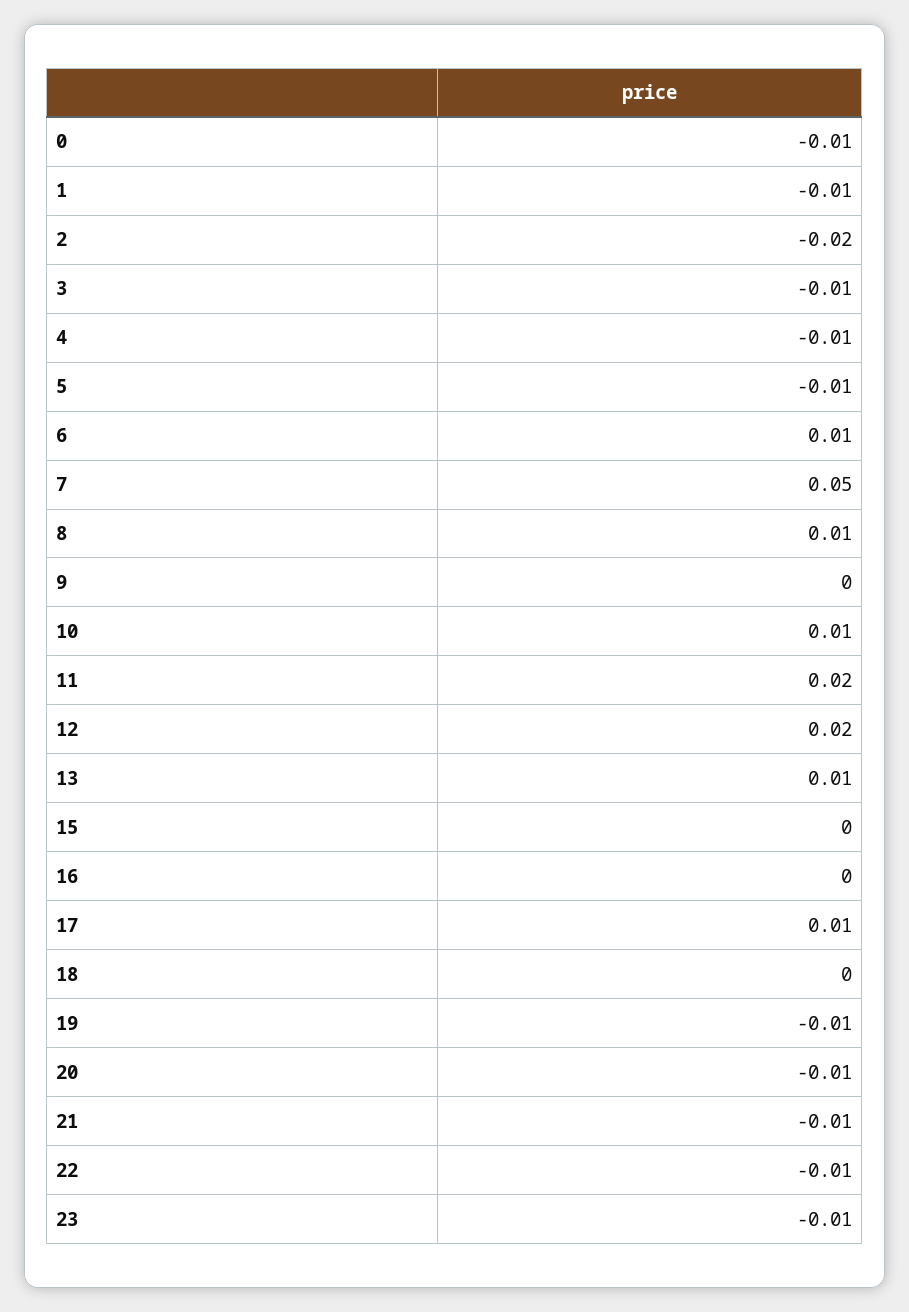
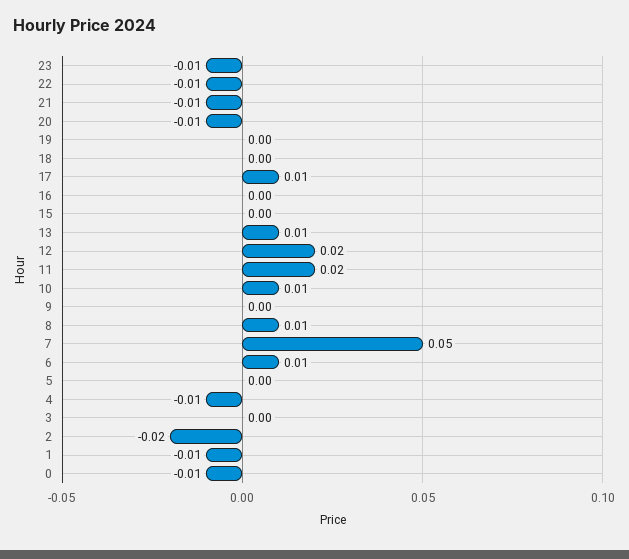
  {
    "0": -0.01,
    "1": -0.01,
    "2": -0.02,
-   "3": -0.01,
+   "3": 0,
    "4": -0.01,
-   "5": -0.01,
+   "5": 0,
    "6": 0.01,
    "7": 0.05,
    "8": 0.01,
    "9": 0,
    "10": 0.01,
    "11": 0.02,
    "12": 0.02,
    "13": 0.01,
    "15": 0,
    "16": 0,
    "17": 0.01,
    "18": 0,
-   "19": -0.01,
+   "19": 0,
    "20": -0.01,
    "21": -0.01,
    "22": -0.01,
    "23": -0.01
  }

